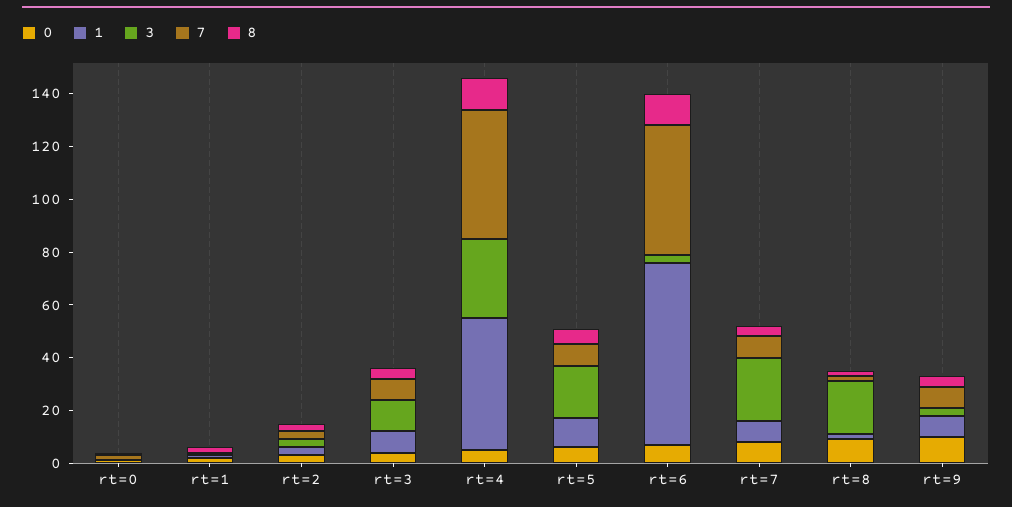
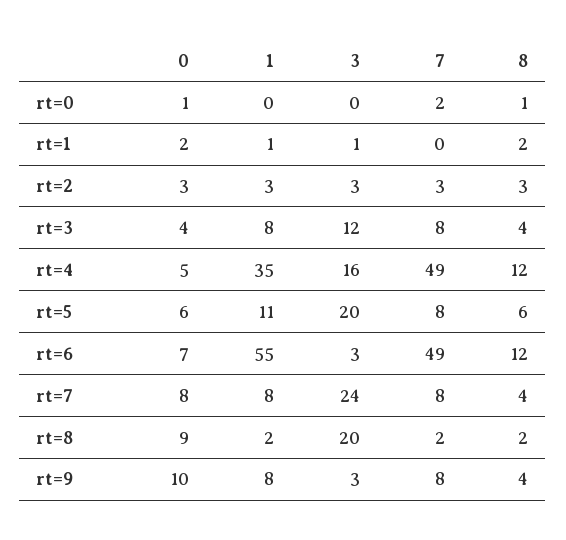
  {
    "0": {
      "rt=0": 1,
      "rt=1": 2,
      "rt=2": 3,
      "rt=3": 4,
      "rt=4": 5,
      "rt=5": 6,
      "rt=6": 7,
      "rt=7": 8,
      "rt=8": 9,
      "rt=9": 10
    },
    "1": {
      "rt=0": 0,
      "rt=1": 1,
      "rt=2": 3,
      "rt=3": 8,
-     "rt=4": 50,
+     "rt=4": 35,
      "rt=5": 11,
-     "rt=6": 70,
+     "rt=6": 55,
      "rt=7": 8,
      "rt=8": 2,
      "rt=9": 8
    },
    "3": {
      "rt=0": 0,
      "rt=1": 1,
      "rt=2": 3,
      "rt=3": 12,
-     "rt=4": 30,
+     "rt=4": 16,
      "rt=5": 20,
      "rt=6": 3,
      "rt=7": 24,
      "rt=8": 20,
      "rt=9": 3
    },
    "7": {
      "rt=0": 2,
      "rt=1": 0,
      "rt=2": 3,
      "rt=3": 8,
      "rt=4": 49,
      "rt=5": 8,
      "rt=6": 49,
      "rt=7": 8,
      "rt=8": 2,
      "rt=9": 8
    },
    "8": {
      "rt=0": 1,
      "rt=1": 2,
      "rt=2": 3,
      "rt=3": 4,
      "rt=4": 12,
      "rt=5": 6,
      "rt=6": 12,
      "rt=7": 4,
      "rt=8": 2,
      "rt=9": 4
    }
  }

